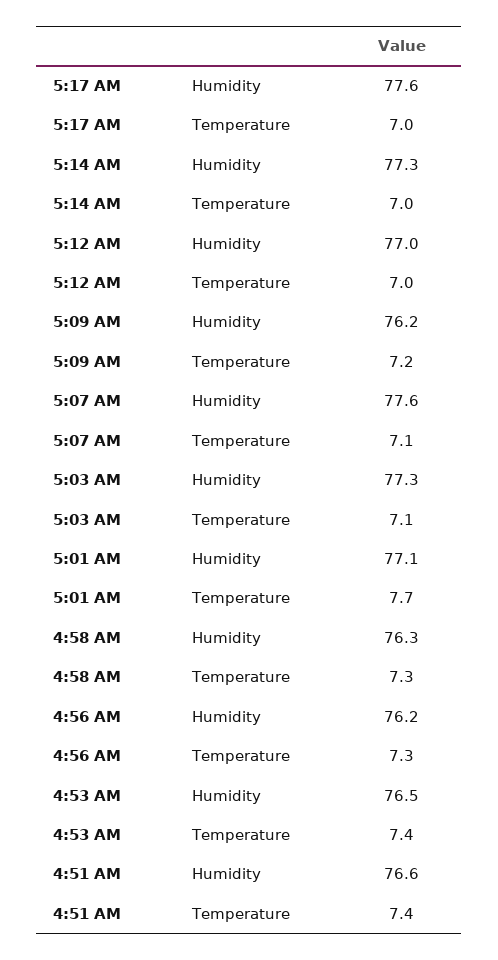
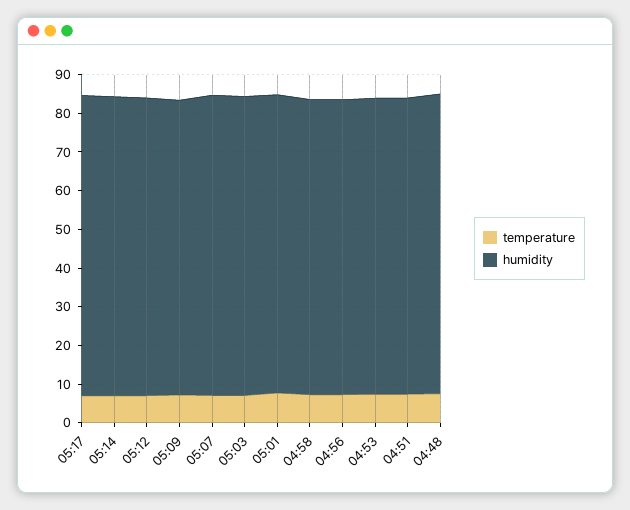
  {
    "Humidity": {
      "5:17 AM": 77.6,
      "5:14 AM": 77.3,
      "5:12 AM": 77,
      "5:09 AM": 76.2,
      "5:07 AM": 77.6,
      "5:03 AM": 77.3,
      "5:01 AM": 77.1,
      "4:58 AM": 76.3,
      "4:56 AM": 76.2,
      "4:53 AM": 76.5,
-     "4:51 AM": 76.6
+     "4:51 AM": 76.6,
+     "04:48": 77.5
    },
    "Temperature": {
      "5:17 AM": 7,
      "5:14 AM": 7,
      "5:12 AM": 7,
      "5:09 AM": 7.2,
      "5:07 AM": 7.1,
      "5:03 AM": 7.1,
      "5:01 AM": 7.7,
      "4:58 AM": 7.3,
      "4:56 AM": 7.3,
      "4:53 AM": 7.4,
-     "4:51 AM": 7.4
+     "4:51 AM": 7.4,
+     "04:48": 7.5
    }
  }

